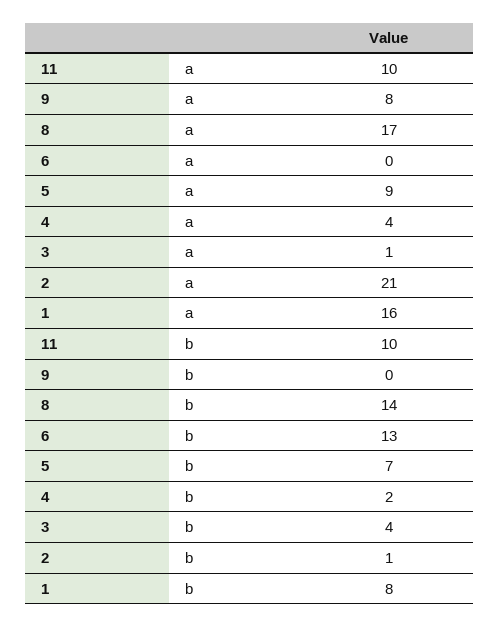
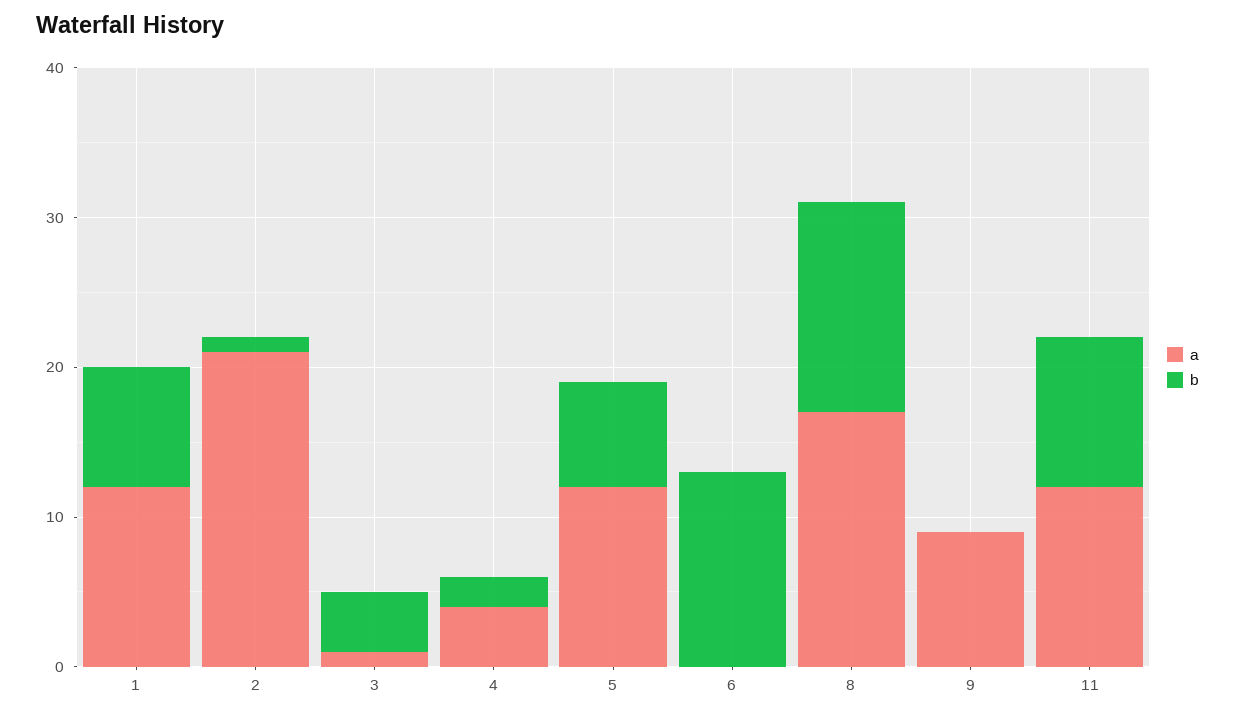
  {
    "a": {
-     "11": 10,
+     "11": 12,
-     "9": 8,
+     "9": 9,
      "8": 17,
      "6": 0,
-     "5": 9,
+     "5": 12,
      "4": 4,
      "3": 1,
      "2": 21,
-     "1": 16
+     "1": 12
    },
    "b": {
      "11": 10,
      "9": 0,
      "8": 14,
      "6": 13,
      "5": 7,
      "4": 2,
      "3": 4,
      "2": 1,
      "1": 8
    }
  }

